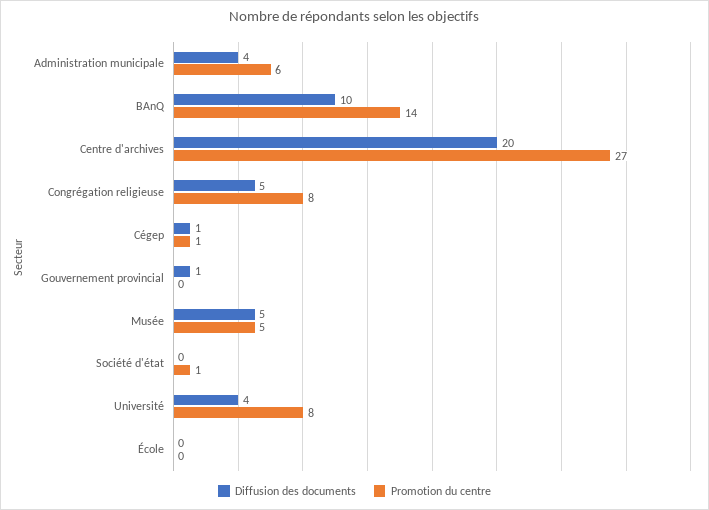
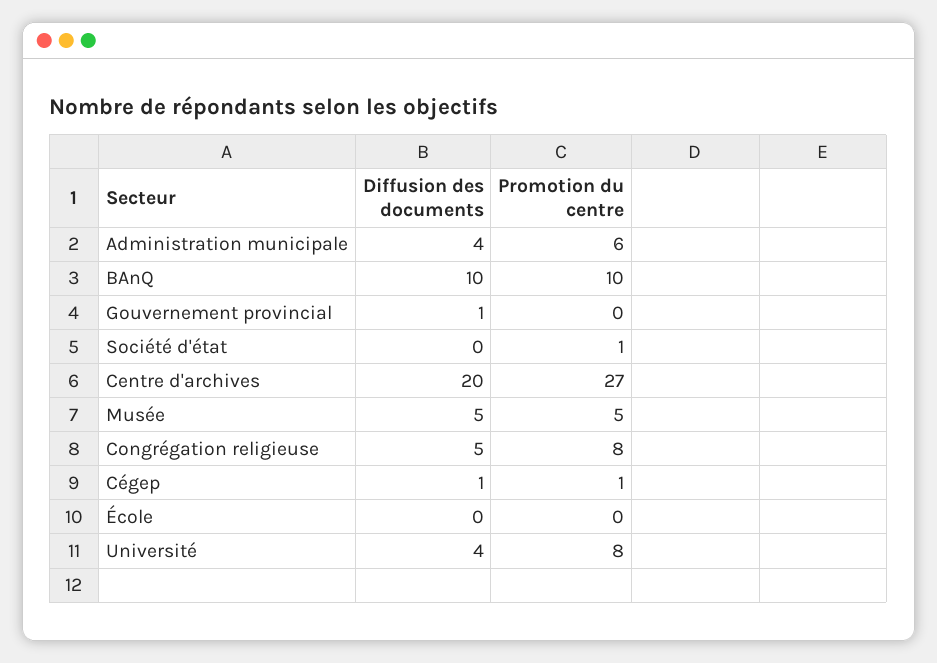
  {
    "Diffusion des documents": {
      "Administration municipale": 4,
      "BAnQ": 10,
      "Centre d'archives": 20,
      "Congrégation religieuse": 5,
      "Cégep": 1,
      "Gouvernement provincial": 1,
      "Musée": 5,
      "Société d'état": 0,
      "Université": 4,
      "École": 0
    },
    "Promotion du centre": {
      "Administration municipale": 6,
-     "BAnQ": 14,
+     "BAnQ": 10,
      "Centre d'archives": 27,
      "Congrégation religieuse": 8,
      "Cégep": 1,
      "Gouvernement provincial": 0,
      "Musée": 5,
      "Société d'état": 1,
      "Université": 8,
      "École": 0
    }
  }

